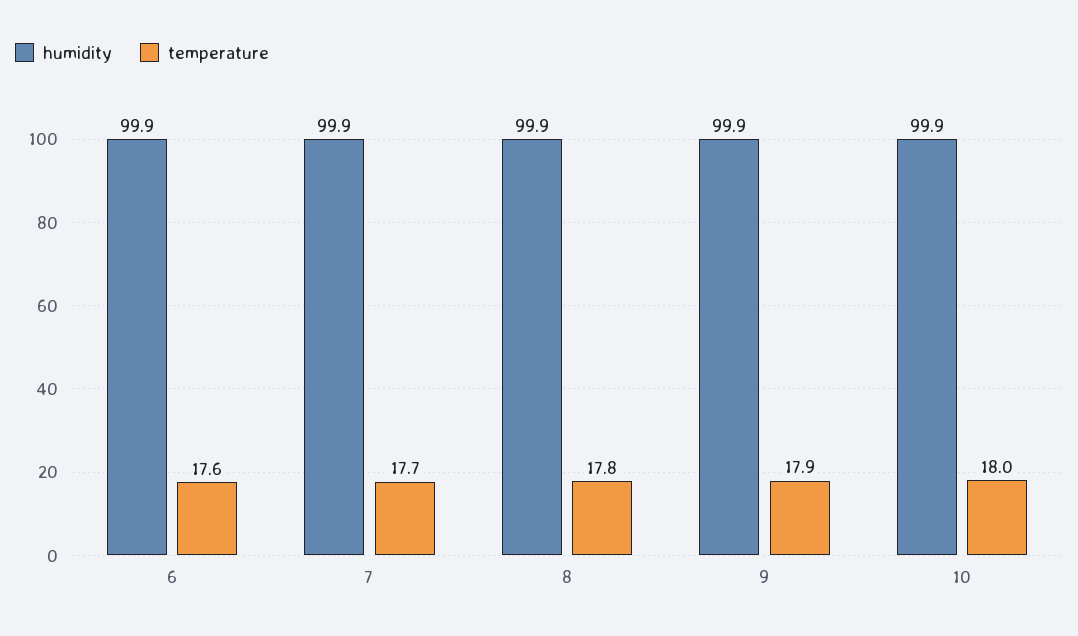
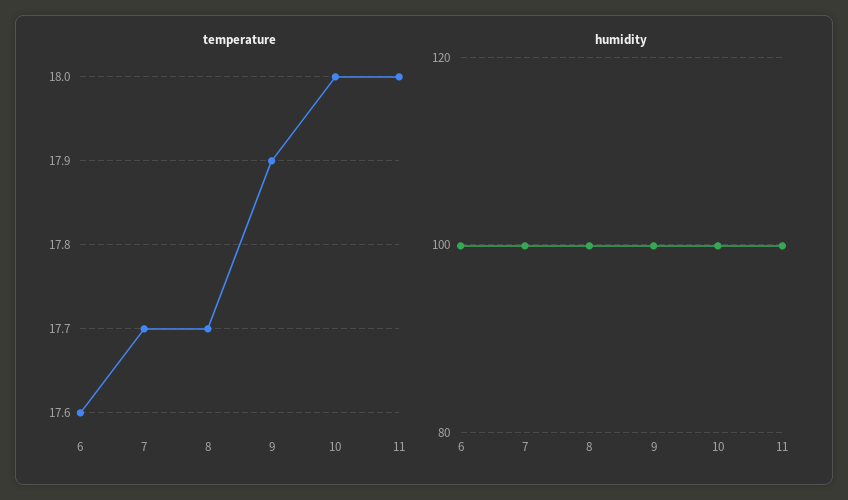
  {
    "humidity": {
      "6": 99.9,
      "7": 99.9,
      "8": 99.9,
      "9": 99.9,
-     "10": 99.9
+     "10": 99.9,
+     "11": 100
    },
    "temperature": {
      "6": 17.6,
      "7": 17.7,
-     "8": 17.8,
+     "8": 17.7,
      "9": 17.9,
-     "10": 18
+     "10": 18,
+     "11": 18
    }
  }

